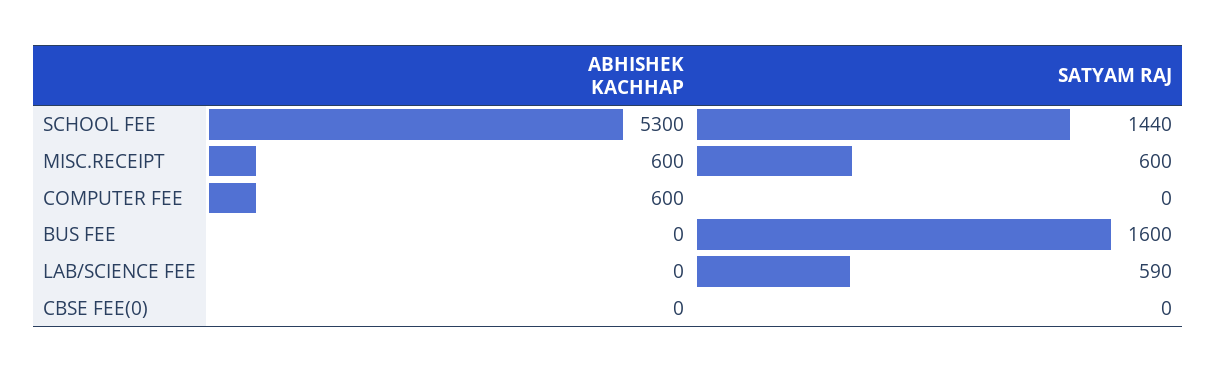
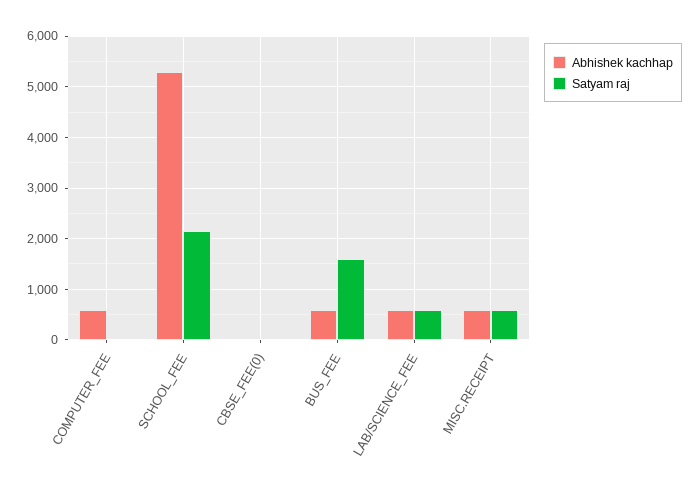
  {
    "ABHISHEK KACHHAP": {
      "SCHOOL FEE": 5300,
      "MISC.RECEIPT": 600,
      "COMPUTER FEE": 600,
-     "BUS FEE": 0,
+     "BUS FEE": 600,
-     "LAB/SCIENCE FEE": 0,
+     "LAB/SCIENCE FEE": 600,
      "CBSE FEE(0)": 0
    },
    "SATYAM RAJ": {
-     "SCHOOL FEE": 1440,
+     "SCHOOL FEE": 2200,
      "MISC.RECEIPT": 600,
      "COMPUTER FEE": 0,
      "BUS FEE": 1600,
      "LAB/SCIENCE FEE": 590,
      "CBSE FEE(0)": 0
    }
  }

